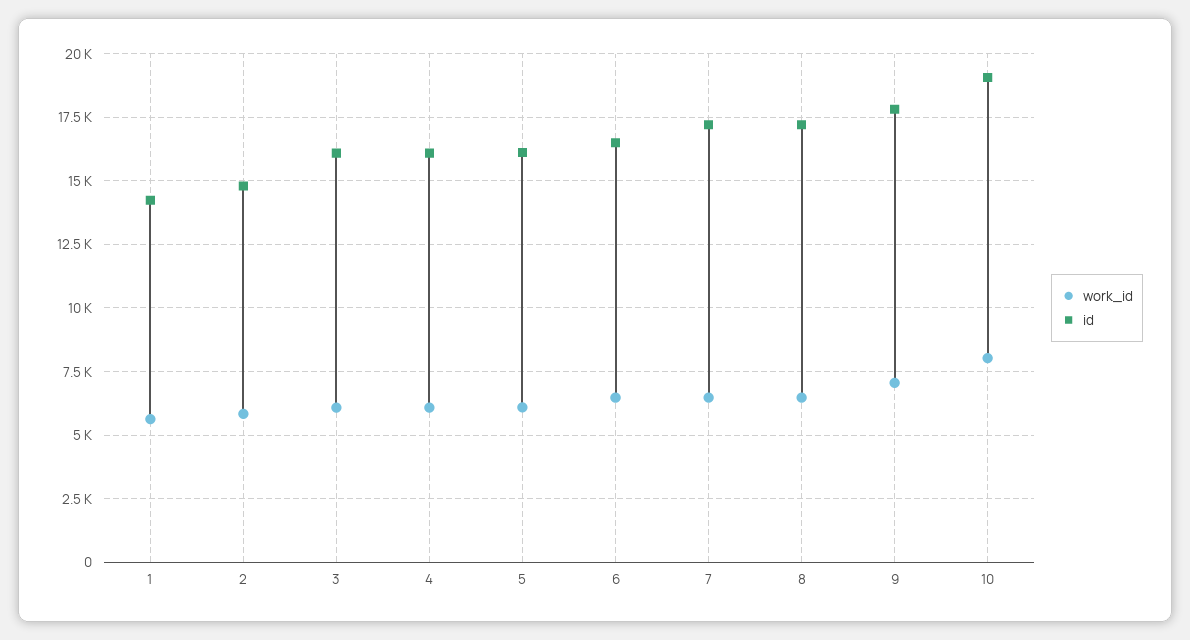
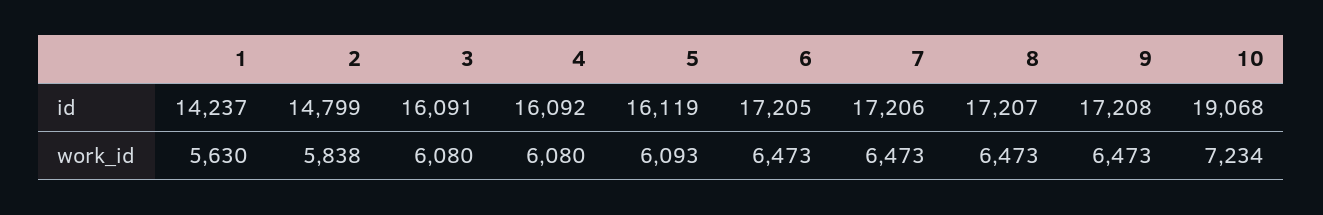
  {
    "work_id": {
      "1": 5630,
      "2": 5838,
      "3": 6080,
      "4": 6080,
      "5": 6093,
      "6": 6473,
      "7": 6473,
      "8": 6473,
-     "9": 7000,
+     "9": 6473,
-     "10": 8000
+     "10": 7234
    },
    "id": {
      "1": 14237,
      "2": 14799,
      "3": 16091,
      "4": 16092,
      "5": 16119,
-     "6": 16500,
+     "6": 17205,
      "7": 17206,
      "8": 17207,
-     "9": 17750,
+     "9": 17208,
      "10": 19068
    }
  }

